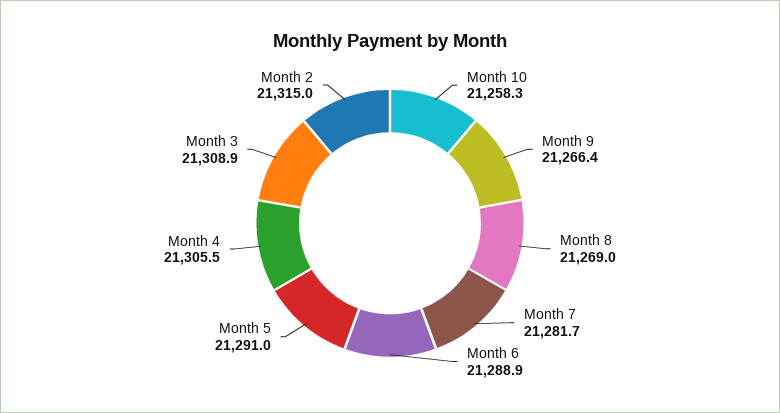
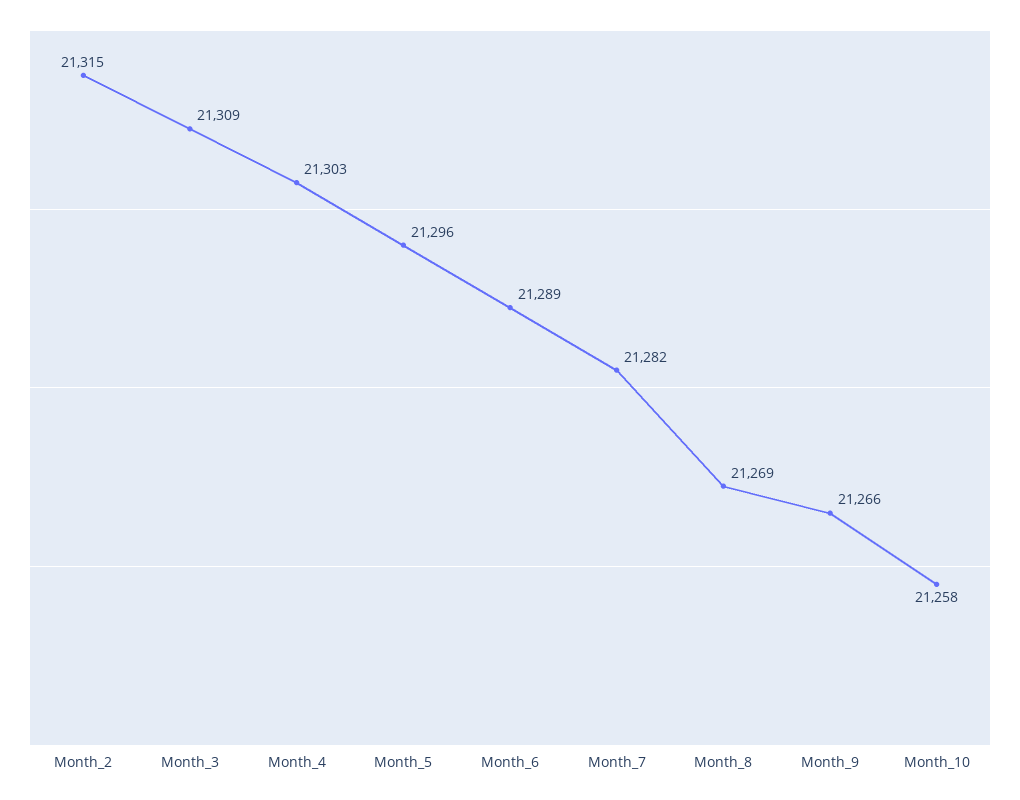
  {
    "Month 10": 21258.3,
    "Month 9": 21266.4,
    "Month 8": 21269,
    "Month 7": 21281.7,
    "Month 6": 21288.9,
-   "Month 5": 21291,
+   "Month 5": 21296,
-   "Month 4": 21305.5,
+   "Month 4": 21303,
    "Month 3": 21308.9,
    "Month 2": 21315
  }

